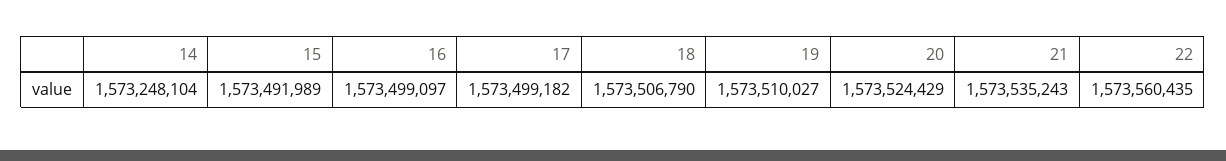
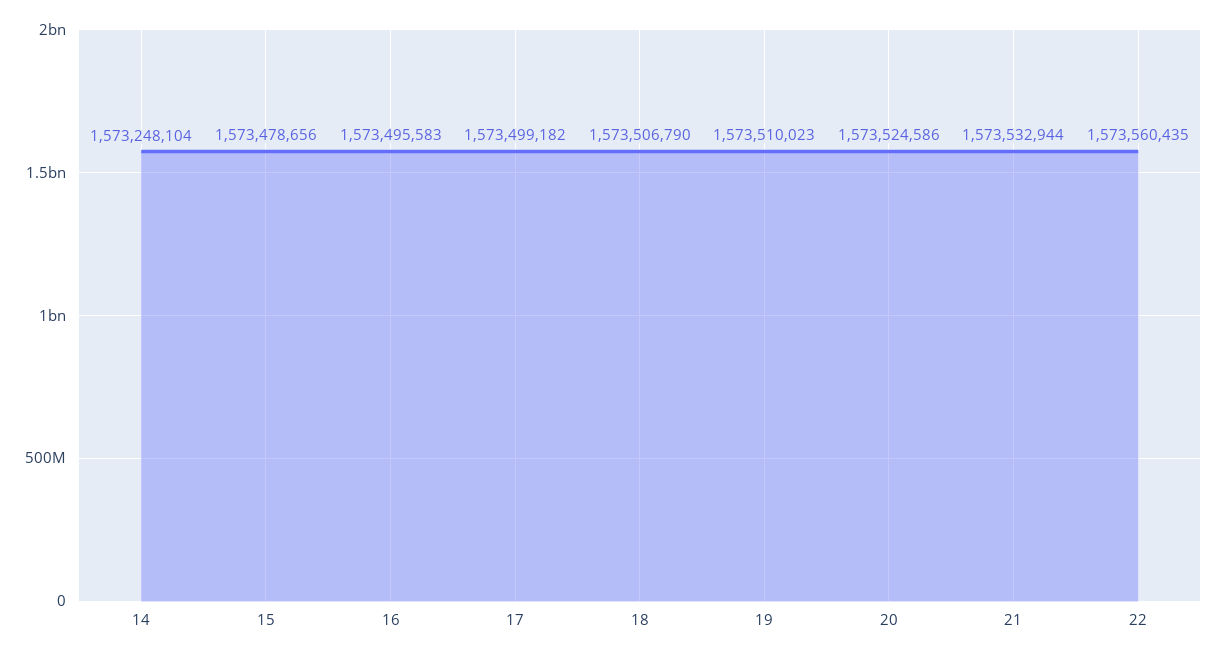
  {
    "14": 1573248104,
-   "15": 1573491989,
+   "15": 1573478656,
-   "16": 1573499097,
+   "16": 1573495583,
    "17": 1573499182,
    "18": 1573506790,
-   "19": 1573510027,
+   "19": 1573510023,
-   "20": 1573524429,
+   "20": 1573524586,
-   "21": 1573535243,
+   "21": 1573532944,
    "22": 1573560435
  }

